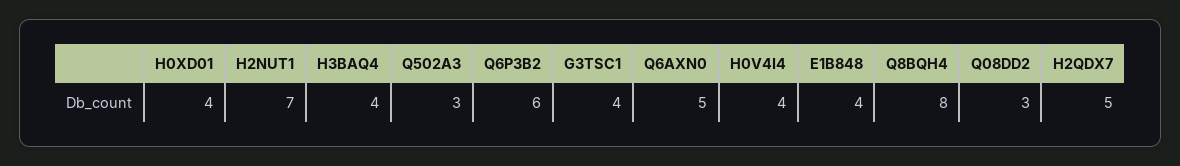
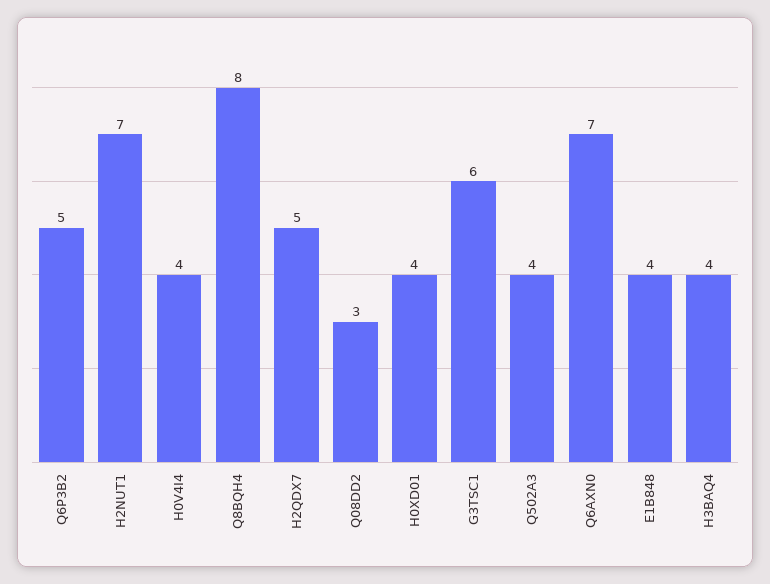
  {
    "H0XD01": 4,
    "H2NUT1": 7,
    "H3BAQ4": 4,
-   "Q502A3": 3,
+   "Q502A3": 4,
-   "Q6P3B2": 6,
+   "Q6P3B2": 5,
-   "G3TSC1": 4,
+   "G3TSC1": 6,
-   "Q6AXN0": 5,
+   "Q6AXN0": 7,
    "H0V4I4": 4,
    "E1B848": 4,
    "Q8BQH4": 8,
    "Q08DD2": 3,
    "H2QDX7": 5
  }

